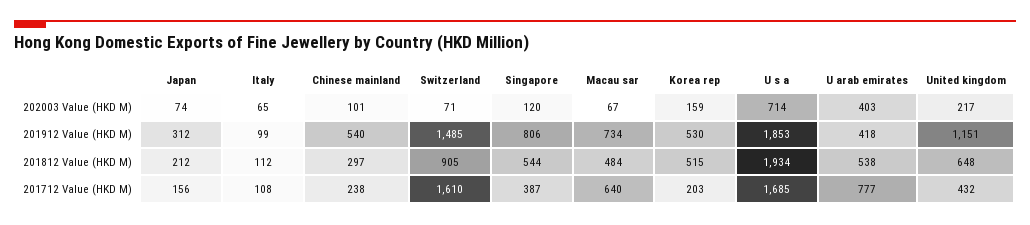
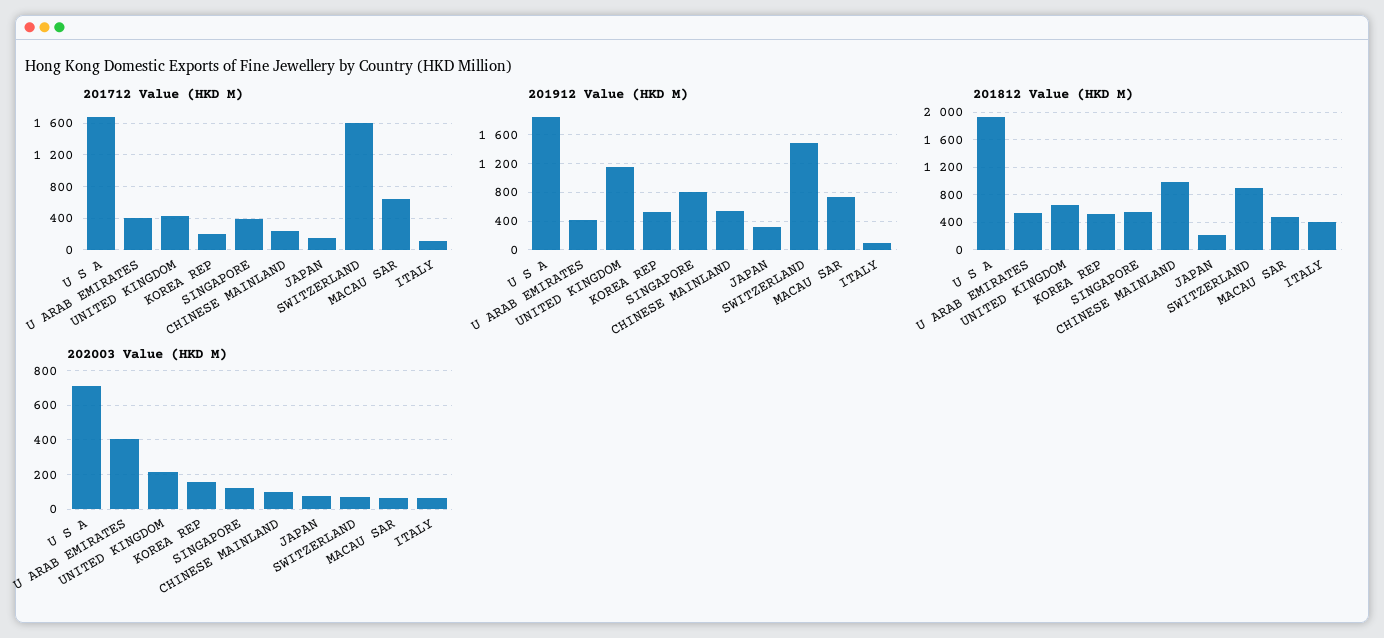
  {
    "202003 Value (HKD M)": {
      "Japan": 74,
      "Italy": 65,
      "Chinese mainland": 101,
      "Switzerland": 71,
      "Singapore": 120,
      "Macau sar": 67,
      "Korea rep": 159,
      "U s a": 714,
      "U arab emirates": 403,
      "United kingdom": 217
    },
    "201912 Value (HKD M)": {
      "Japan": 312,
      "Italy": 99,
      "Chinese mainland": 540,
      "Switzerland": 1485,
      "Singapore": 806,
      "Macau sar": 734,
      "Korea rep": 530,
      "U s a": 1853,
      "U arab emirates": 418,
      "United kingdom": 1151
    },
    "201812 Value (HKD M)": {
      "Japan": 212,
-     "Italy": 112,
+     "Italy": 400,
-     "Chinese mainland": 297,
+     "Chinese mainland": 1000,
      "Switzerland": 905,
      "Singapore": 544,
      "Macau sar": 484,
      "Korea rep": 515,
      "U s a": 1934,
      "U arab emirates": 538,
      "United kingdom": 648
    },
    "201712 Value (HKD M)": {
      "Japan": 156,
      "Italy": 108,
      "Chinese mainland": 238,
      "Switzerland": 1610,
      "Singapore": 387,
      "Macau sar": 640,
      "Korea rep": 203,
      "U s a": 1685,
-     "U arab emirates": 777,
+     "U arab emirates": 400,
      "United kingdom": 432
    }
  }

